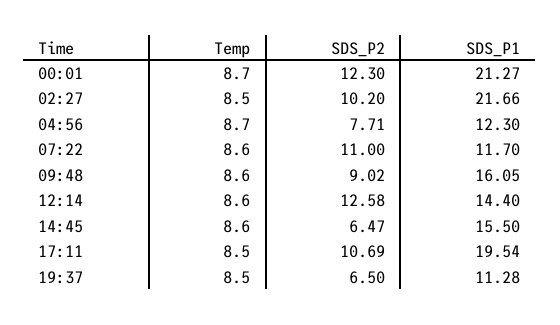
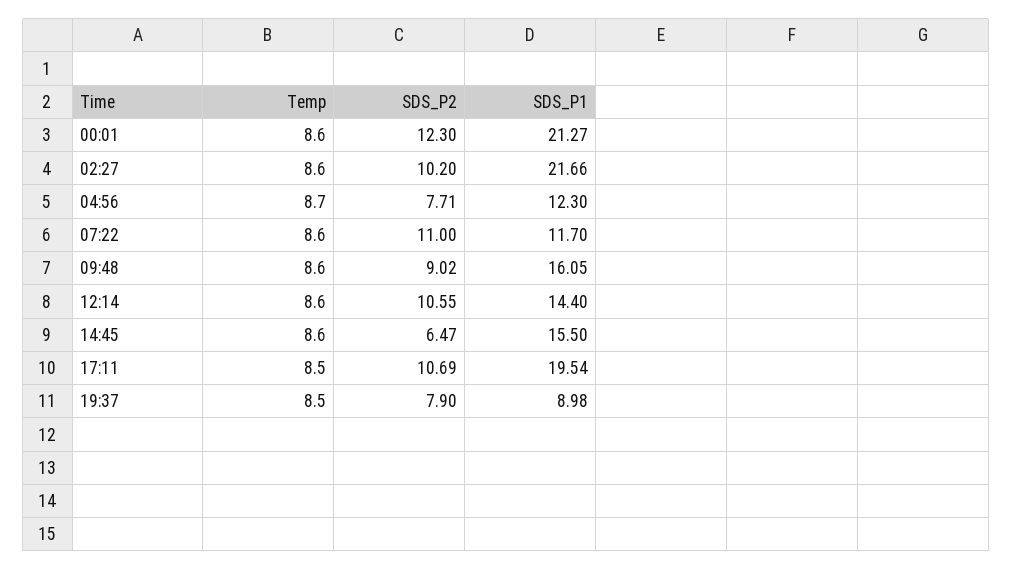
  {
    "Temp": {
-     "00:01": 8.7,
+     "00:01": 8.6,
-     "02:27": 8.5,
+     "02:27": 8.6,
      "04:56": 8.7,
      "07:22": 8.6,
      "09:48": 8.6,
      "12:14": 8.6,
      "14:45": 8.6,
      "17:11": 8.5,
      "19:37": 8.5
    },
    "SDS_P2": {
      "00:01": 12.3,
      "02:27": 10.2,
      "04:56": 7.71,
      "07:22": 11,
      "09:48": 9.02,
-     "12:14": 12.58,
+     "12:14": 10.55,
      "14:45": 6.47,
      "17:11": 10.69,
-     "19:37": 6.5
+     "19:37": 7.9
    },
    "SDS_P1": {
      "00:01": 21.27,
      "02:27": 21.66,
      "04:56": 12.3,
      "07:22": 11.7,
      "09:48": 16.05,
      "12:14": 14.4,
      "14:45": 15.5,
      "17:11": 19.54,
-     "19:37": 11.28
+     "19:37": 8.98
    }
  }

